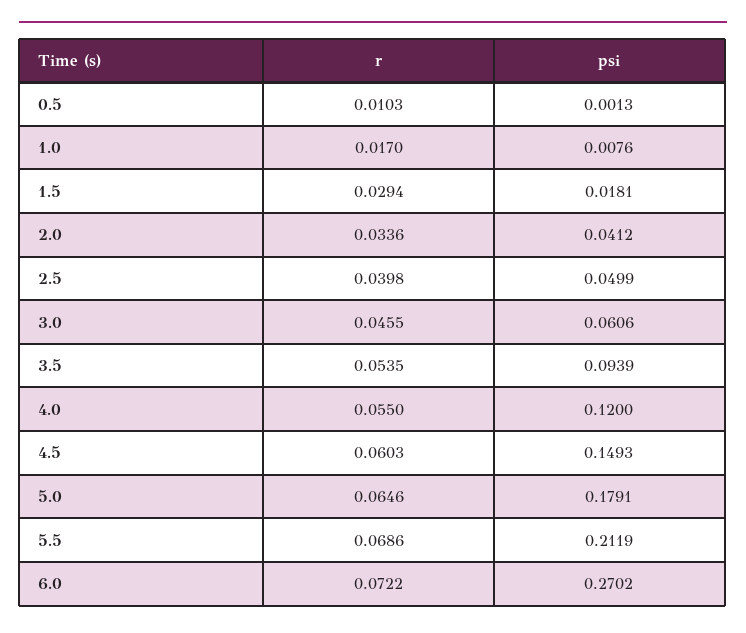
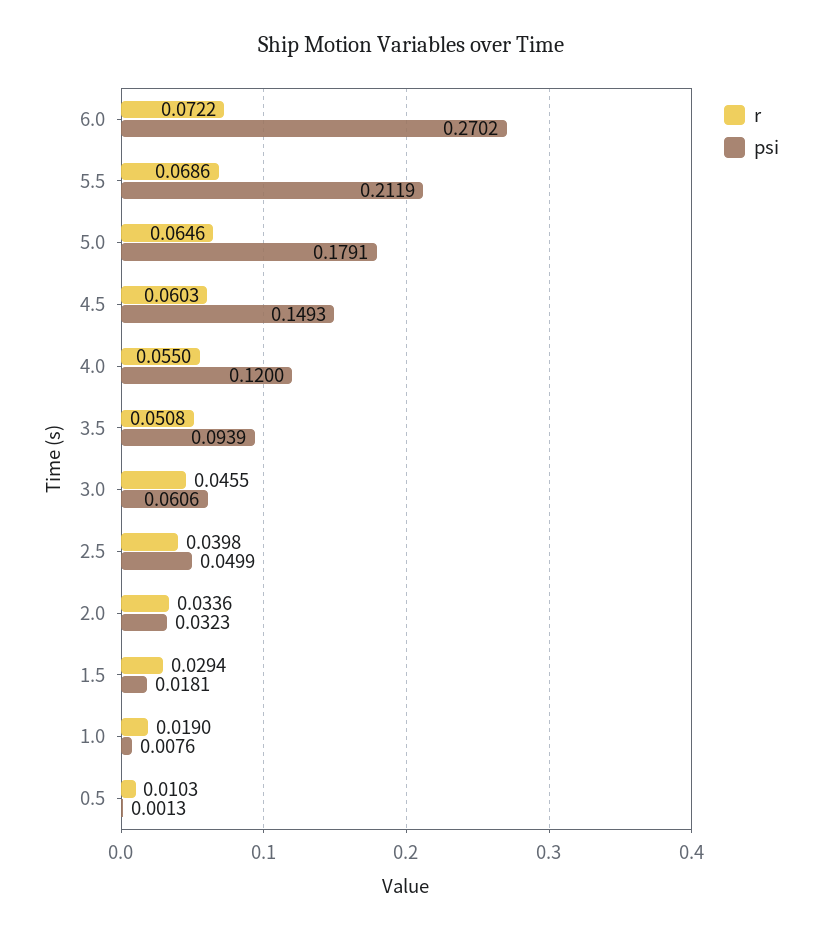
  {
    "r": {
      "0.5": 0.0103,
-     "1.0": 0.017,
+     "1.0": 0.019,
      "1.5": 0.0294,
      "2.0": 0.0336,
      "2.5": 0.0398,
      "3.0": 0.0455,
-     "3.5": 0.0535,
+     "3.5": 0.0508,
      "4.0": 0.055,
      "4.5": 0.0603,
      "5.0": 0.0646,
      "5.5": 0.0686,
      "6.0": 0.0722
    },
    "psi": {
      "0.5": 0.0013,
      "1.0": 0.0076,
      "1.5": 0.0181,
-     "2.0": 0.0412,
+     "2.0": 0.0323,
      "2.5": 0.0499,
      "3.0": 0.0606,
      "3.5": 0.0939,
      "4.0": 0.12,
      "4.5": 0.1493,
      "5.0": 0.1791,
      "5.5": 0.2119,
      "6.0": 0.2702
    }
  }

